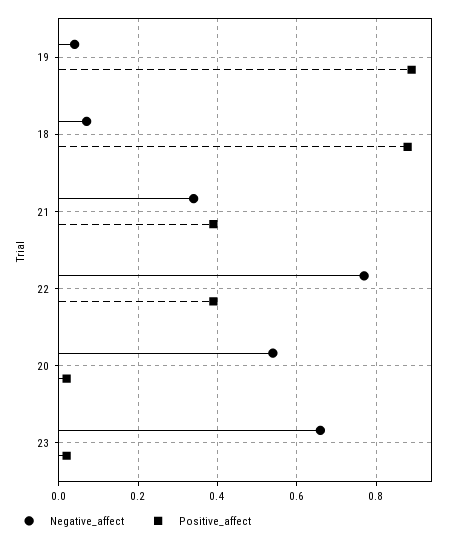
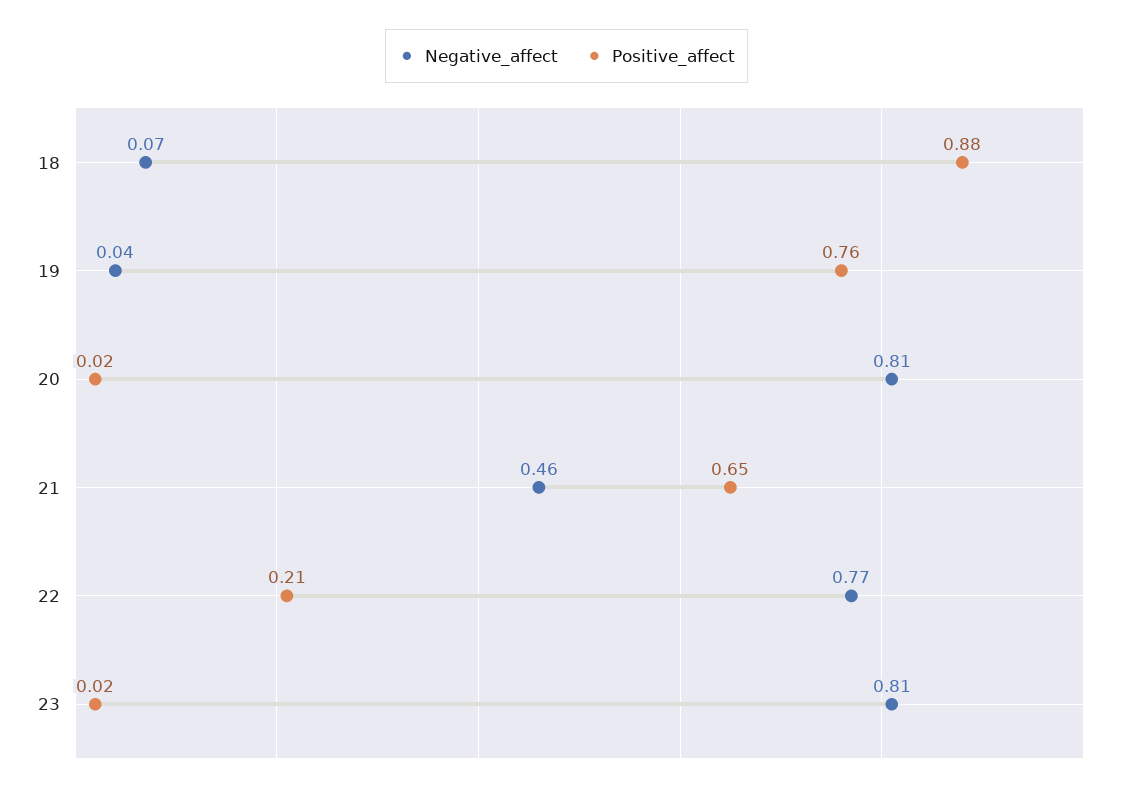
  {
    "Negative_affect": {
      "19": 0.04,
      "18": 0.07,
-     "21": 0.35,
+     "21": 0.46,
      "22": 0.77,
-     "20": 0.55,
+     "20": 0.81,
-     "23": 0.65
+     "23": 0.81
    },
    "Positive_affect": {
-     "19": 0.9,
+     "19": 0.76,
      "18": 0.88,
-     "21": 0.4,
+     "21": 0.65,
-     "22": 0.4,
+     "22": 0.21,
      "20": 0.02,
      "23": 0.02
    }
  }

